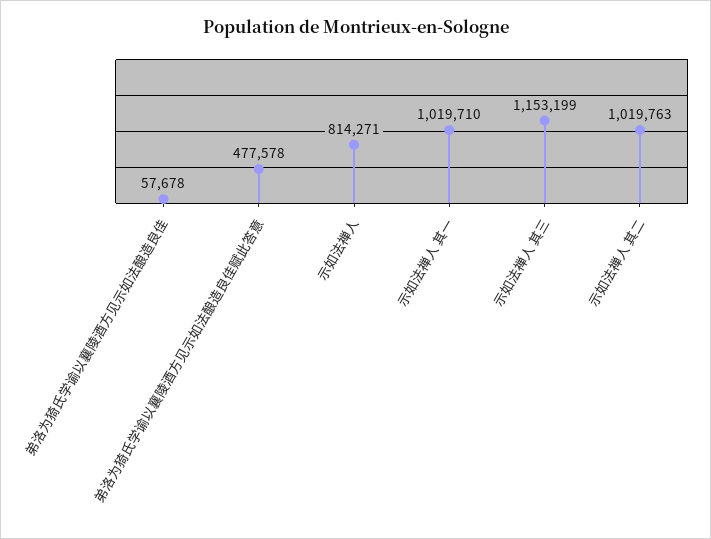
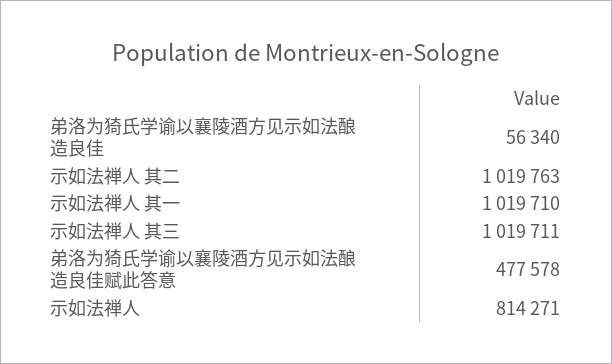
  {
-   "弟洛为猗氏学谕以襄陵酒方见示如法酿造良佳": 57678,
+   "弟洛为猗氏学谕以襄陵酒方见示如法酿造良佳": 56340,
    "弟洛为猗氏学谕以襄陵酒方见示如法酿造良佳赋此答意": 477578,
    "示如法禅人": 814271,
    "示如法禅人 其一": 1019710,
-   "示如法禅人 其三": 1153199,
+   "示如法禅人 其三": 1019711,
    "示如法禅人 其二": 1019763
  }

